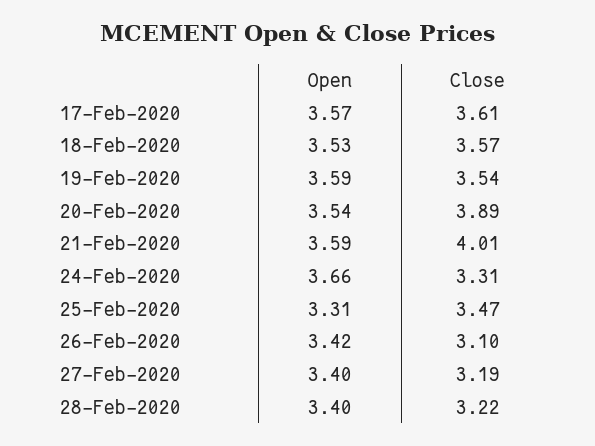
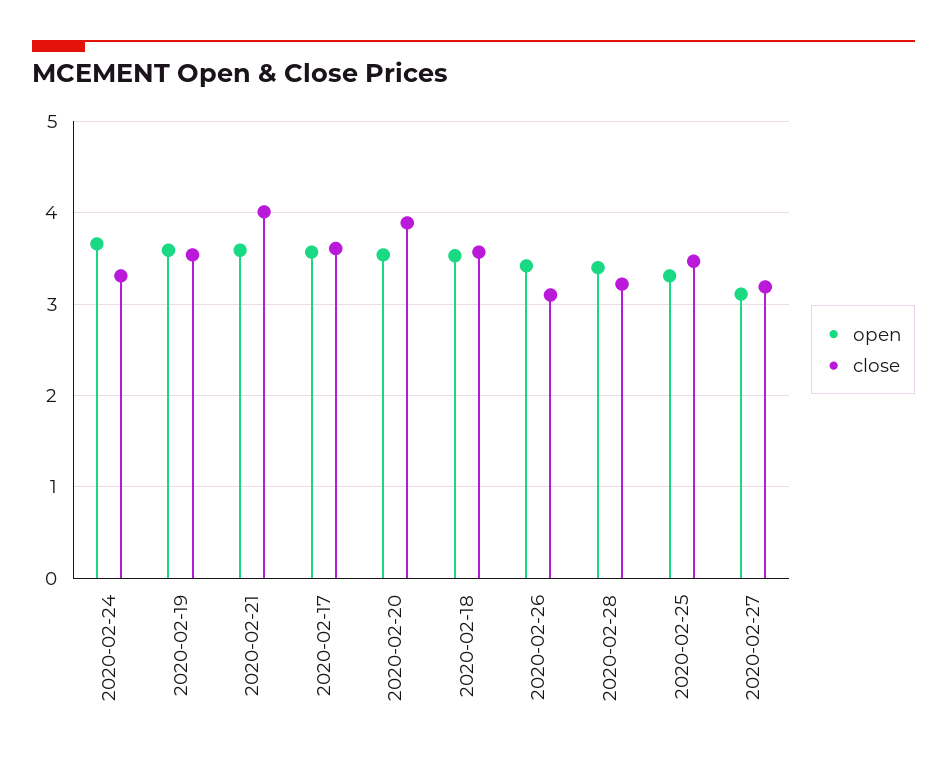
  {
    "Open": {
      "17-Feb-2020": 3.57,
      "18-Feb-2020": 3.53,
      "19-Feb-2020": 3.59,
      "20-Feb-2020": 3.54,
      "21-Feb-2020": 3.59,
      "24-Feb-2020": 3.66,
      "25-Feb-2020": 3.31,
      "26-Feb-2020": 3.42,
-     "27-Feb-2020": 3.4,
+     "27-Feb-2020": 3.1,
      "28-Feb-2020": 3.4
    },
    "Close": {
      "17-Feb-2020": 3.61,
      "18-Feb-2020": 3.57,
      "19-Feb-2020": 3.54,
      "20-Feb-2020": 3.89,
      "21-Feb-2020": 4.01,
      "24-Feb-2020": 3.31,
      "25-Feb-2020": 3.47,
      "26-Feb-2020": 3.1,
      "27-Feb-2020": 3.19,
      "28-Feb-2020": 3.22
    }
  }

